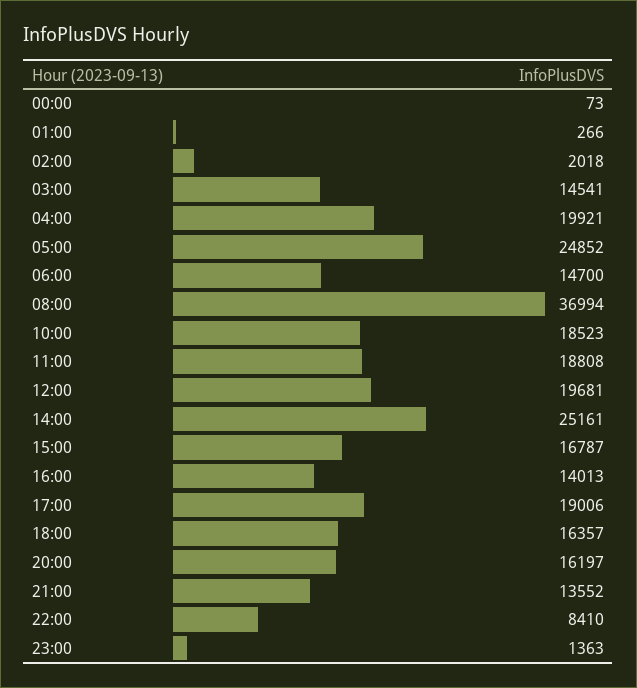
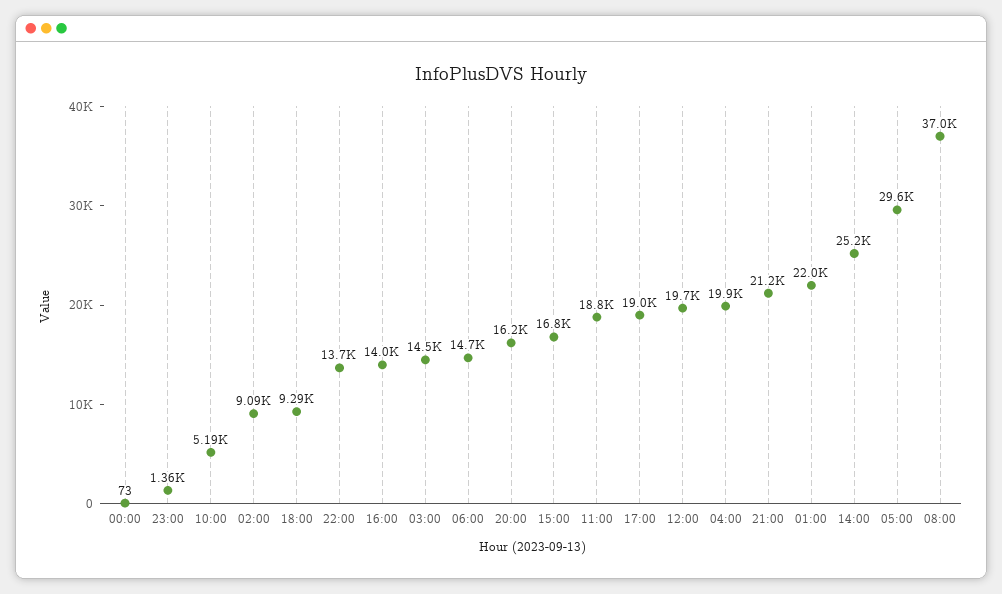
  {
    "00:00": 73,
-   "01:00": 266,
+   "01:00": 22000,
-   "02:00": 2018,
+   "02:00": 9090,
    "03:00": 14541,
    "04:00": 19921,
-   "05:00": 24852,
+   "05:00": 29600,
    "06:00": 14700,
    "08:00": 36994,
-   "10:00": 18523,
+   "10:00": 5190,
    "11:00": 18808,
    "12:00": 19681,
    "14:00": 25161,
    "15:00": 16787,
    "16:00": 14013,
    "17:00": 19006,
-   "18:00": 16357,
+   "18:00": 9290,
    "20:00": 16197,
-   "21:00": 13552,
+   "21:00": 21200,
-   "22:00": 8410,
+   "22:00": 13700,
    "23:00": 1363
  }

